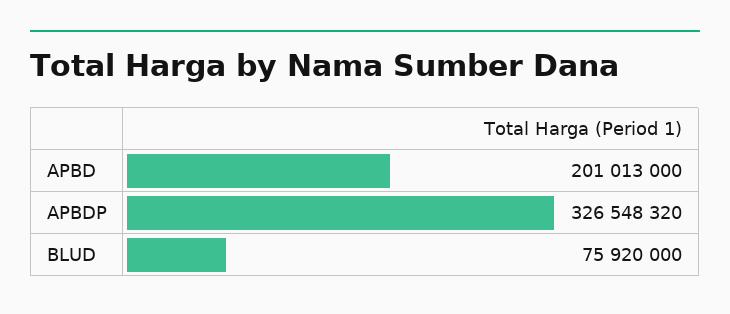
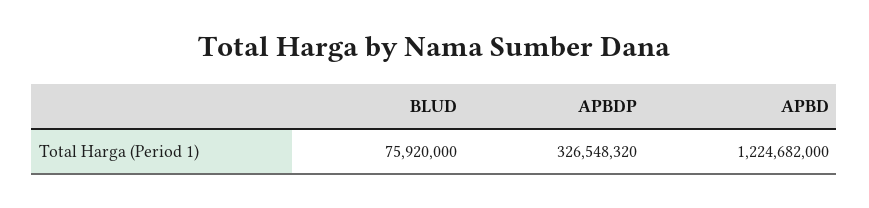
  {
-   "APBD": 201013000,
+   "APBD": 1224682000,
    "APBDP": 326548320,
    "BLUD": 75920000
  }

